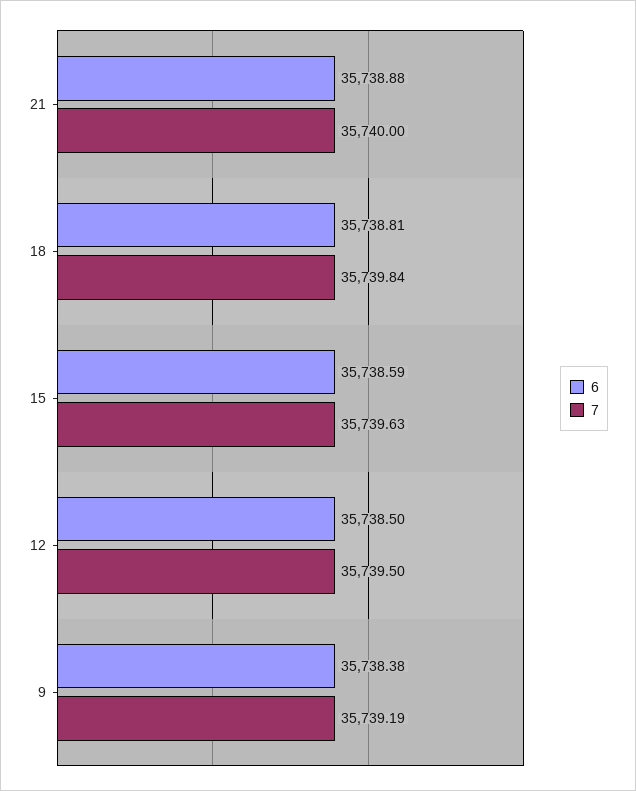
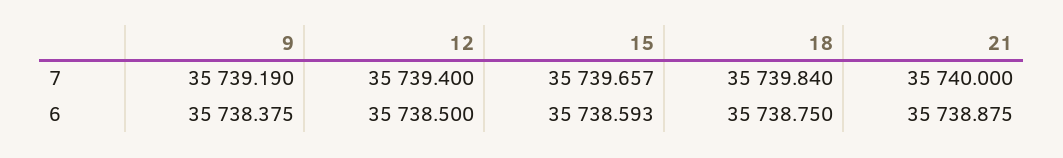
  {
    "6": {
      "21": 35738.875,
-     "18": 35738.81,
+     "18": 35738.75,
      "15": 35738.593,
      "12": 35738.5,
      "9": 35738.375
    },
    "7": {
      "21": 35740,
      "18": 35739.84,
-     "15": 35739.63,
+     "15": 35739.657,
-     "12": 35739.5,
+     "12": 35739.4,
      "9": 35739.19
    }
  }

